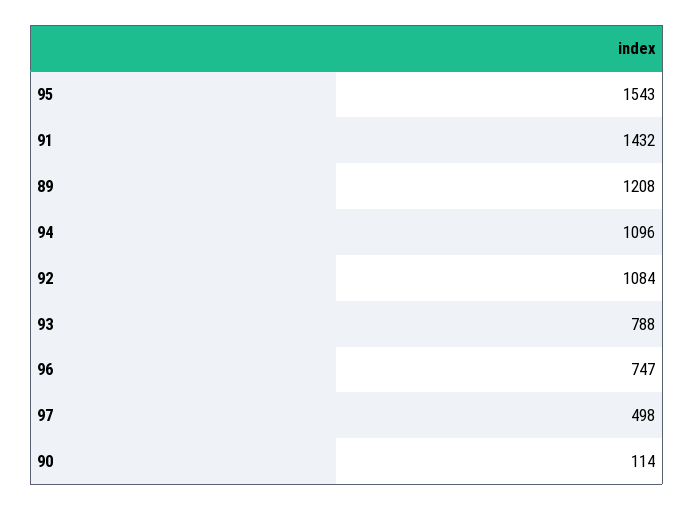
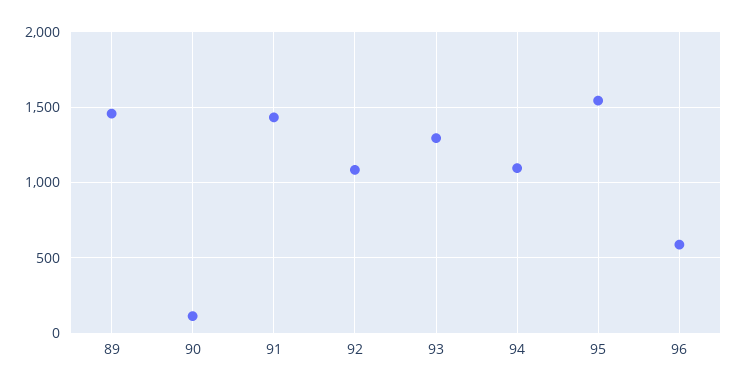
  {
    "95": 1543,
    "91": 1432,
-   "89": 1208,
+   "89": 1450,
    "94": 1096,
    "92": 1084,
-   "93": 788,
+   "93": 1300,
-   "96": 747,
+   "96": 600,
-   "97": 498,
    "90": 114
  }

